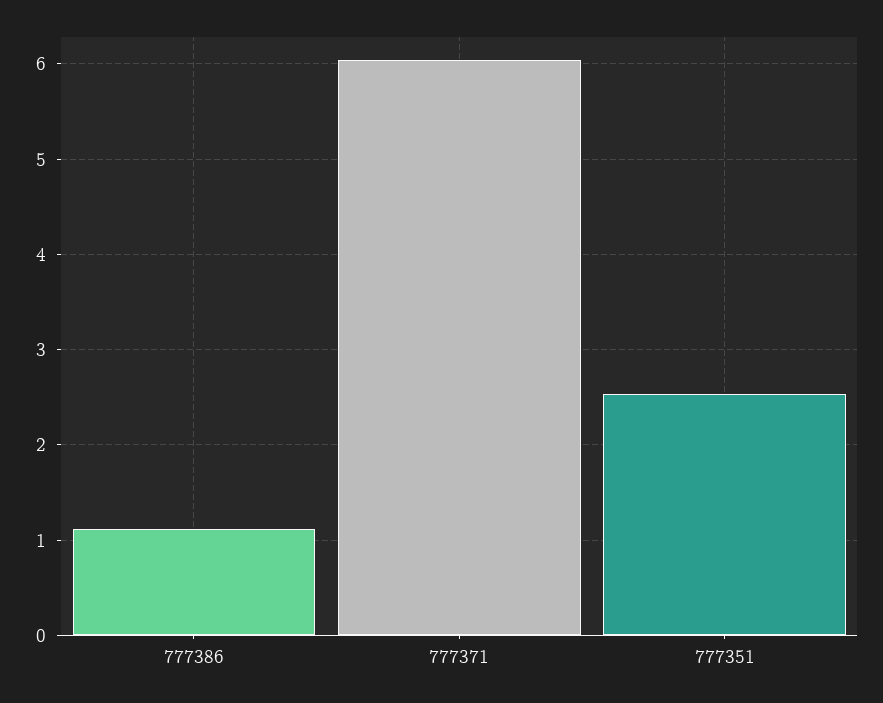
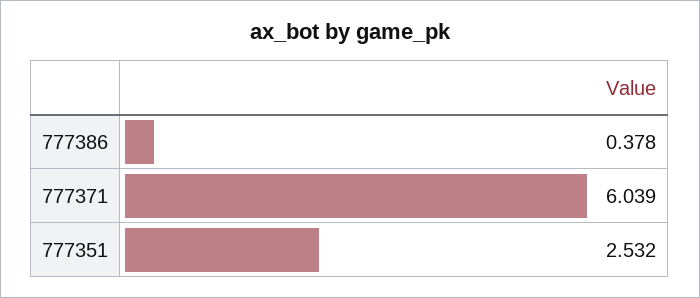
  {
-   "777386": 1.1,
+   "777386": 0.378,
    "777371": 6.039,
    "777351": 2.532
  }

